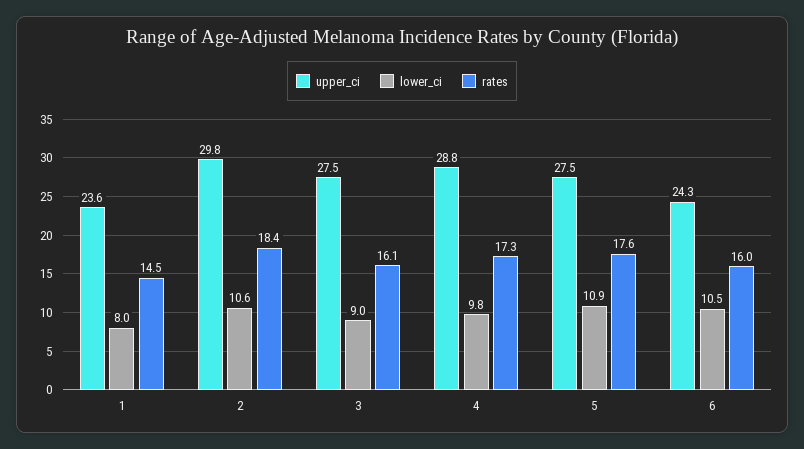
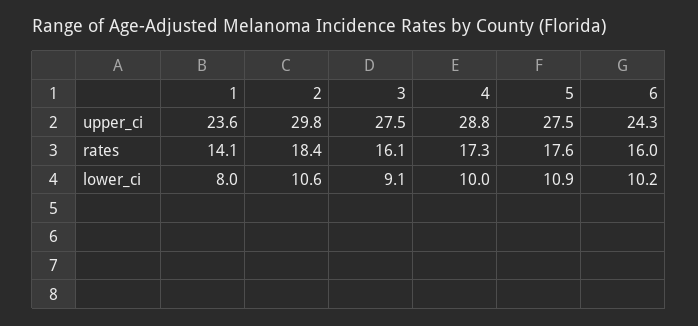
  {
    "upper_ci": {
      "1": 23.6,
      "2": 29.8,
      "3": 27.5,
      "4": 28.8,
      "5": 27.5,
      "6": 24.3
    },
    "lower_ci": {
      "1": 8,
      "2": 10.6,
-     "3": 9,
+     "3": 9.1,
-     "4": 9.8,
+     "4": 10,
      "5": 10.9,
-     "6": 10.5
+     "6": 10.2
    },
    "rates": {
-     "1": 14.5,
+     "1": 14.1,
      "2": 18.4,
      "3": 16.1,
      "4": 17.3,
      "5": 17.6,
      "6": 16
    }
  }

